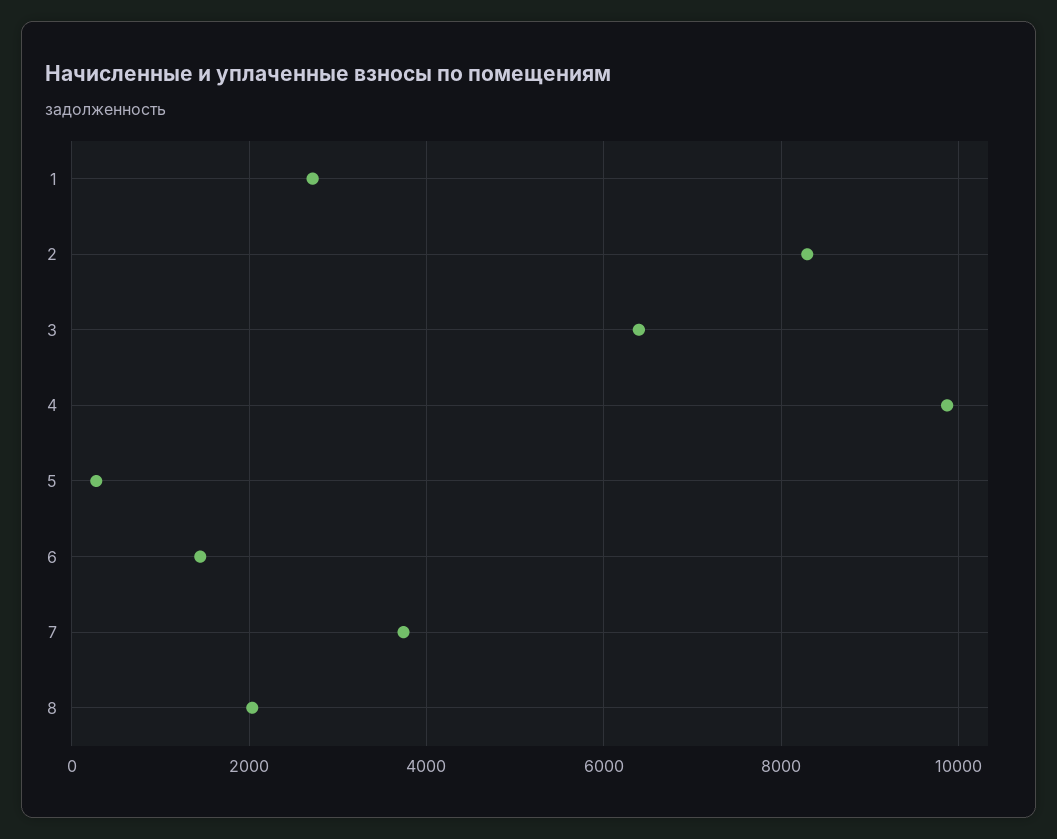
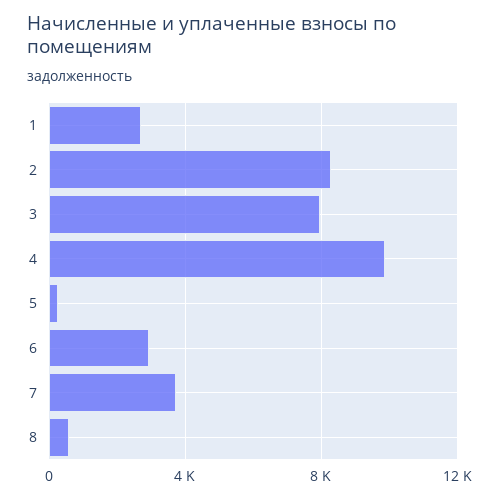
  {
    "1": 2800,
    "2": 8200,
-   "3": 6400,
+   "3": 8000,
    "4": 9800,
    "5": 200,
-   "6": 1400,
+   "6": 3000,
    "7": 3800,
-   "8": 2000
+   "8": 500
  }

